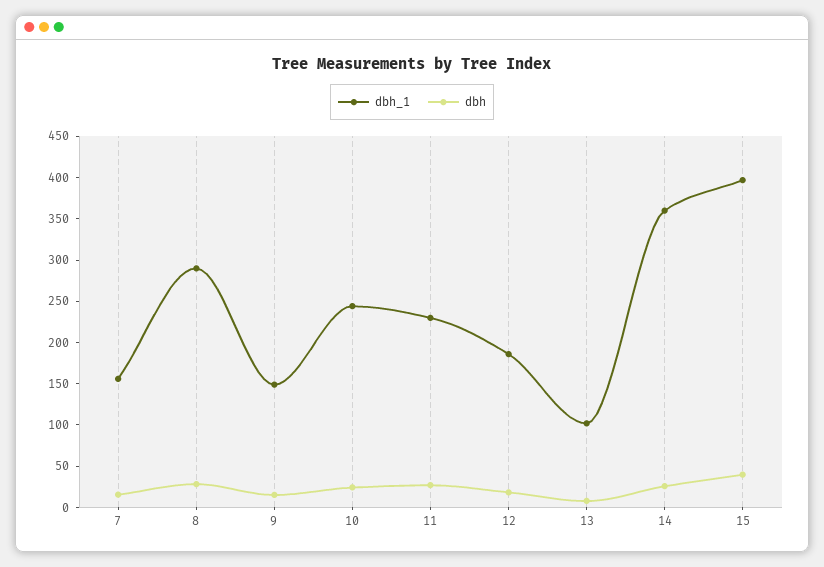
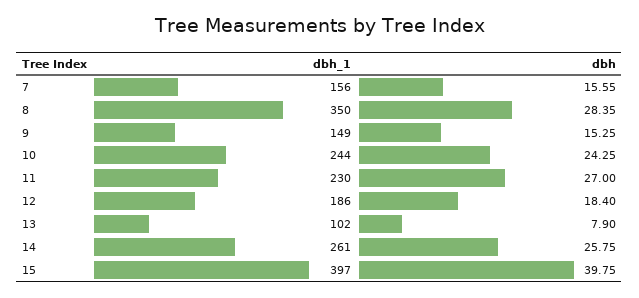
  {
    "dbh_1": {
      "7": 156,
-     "8": 290,
+     "8": 350,
      "9": 149,
      "10": 244,
      "11": 230,
      "12": 186,
      "13": 102,
-     "14": 360,
+     "14": 261,
      "15": 397
    },
    "dbh": {
      "7": 15.55,
      "8": 28.35,
      "9": 15.25,
      "10": 24.25,
      "11": 27,
      "12": 18.4,
      "13": 7.9,
      "14": 25.75,
      "15": 39.75
    }
  }

